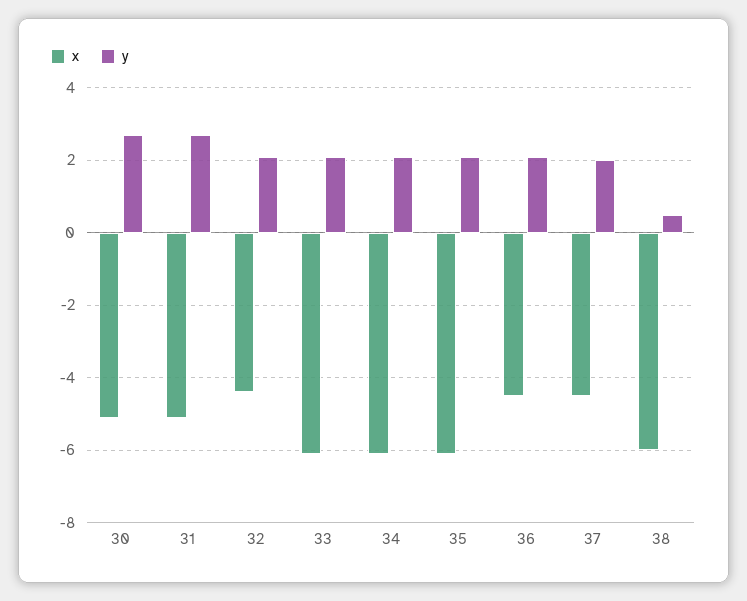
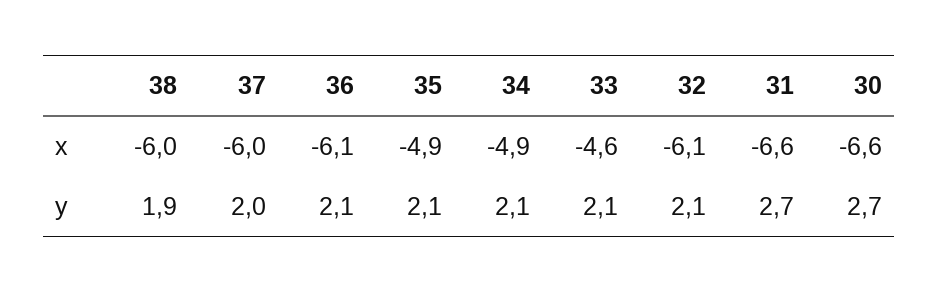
  {
    "x": {
-     "30": -5,
+     "30": -6.6,
-     "31": -5,
+     "31": -6.6,
-     "32": -4.5,
+     "32": -6.1,
-     "33": -6,
+     "33": -4.6,
-     "34": -6,
+     "34": -4.9,
-     "35": -6,
+     "35": -4.9,
-     "36": -4.5,
+     "36": -6.1,
-     "37": -4.5,
+     "37": -6,
      "38": -6
    },
    "y": {
      "30": 2.7,
      "31": 2.7,
      "32": 2.1,
      "33": 2.1,
      "34": 2.1,
      "35": 2.1,
      "36": 2.1,
      "37": 2,
-     "38": 0.5
+     "38": 1.9
    }
  }

